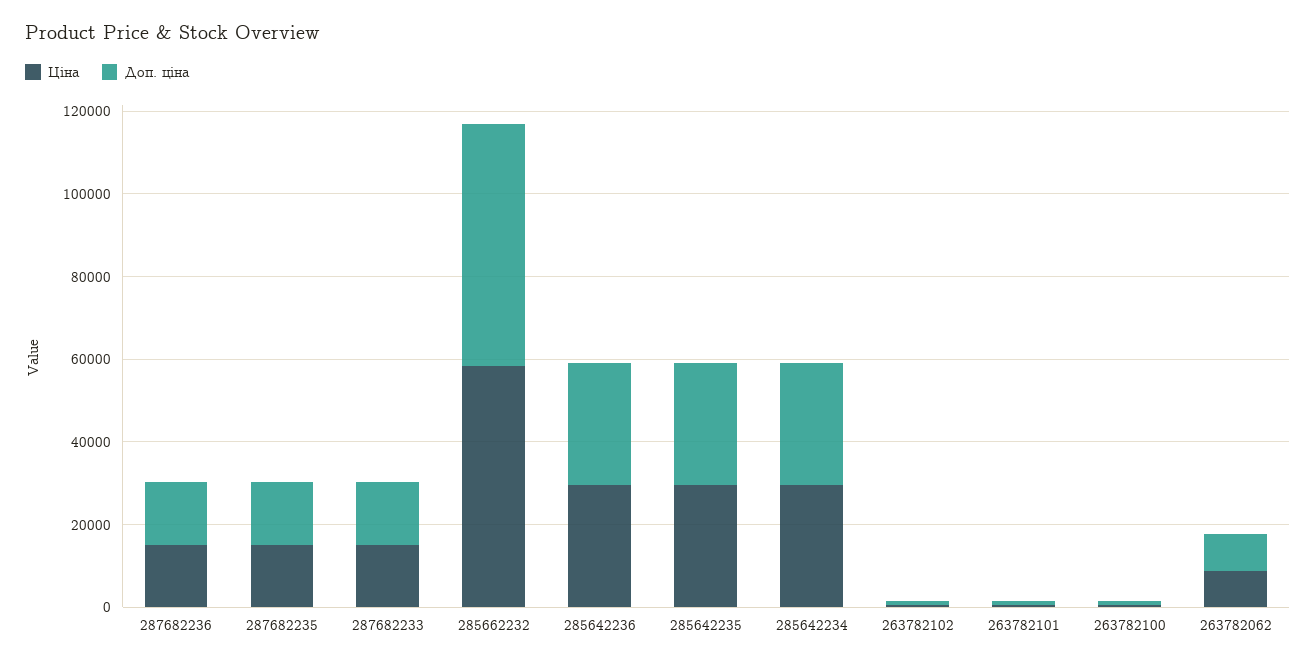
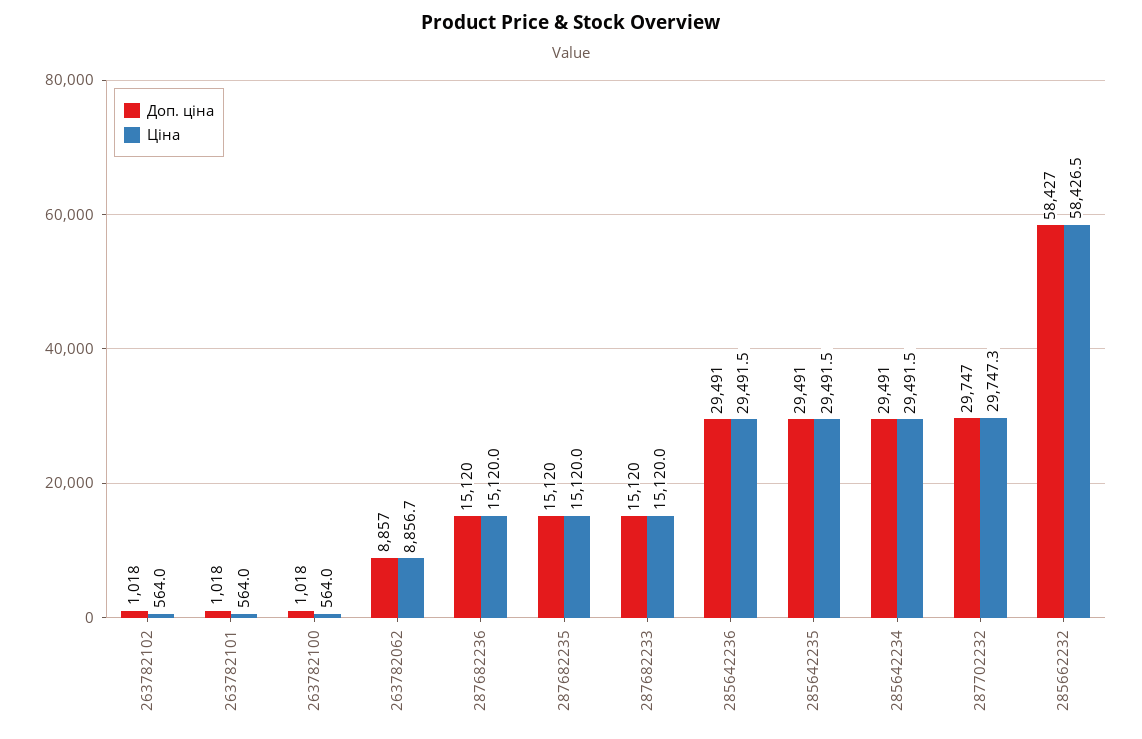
  {
    "Ціна": {
      "287682236": 15120,
      "287682235": 15120,
      "287682233": 15120,
      "285662232": 58426.5,
      "285642236": 29491.5,
      "285642235": 29491.5,
      "285642234": 29491.5,
      "263782102": 564,
      "263782101": 564,
      "263782100": 564,
-     "263782062": 8856.7
+     "263782062": 8856.7,
+     "287702232": 29747.3
    },
    "Доп. ціна": {
      "287682236": 15120,
      "287682235": 15120,
      "287682233": 15120,
      "285662232": 58427,
      "285642236": 29491,
      "285642235": 29491,
      "285642234": 29491,
      "263782102": 1018,
      "263782101": 1018,
      "263782100": 1018,
-     "263782062": 8857
+     "263782062": 8857,
+     "287702232": 29747
    }
  }

